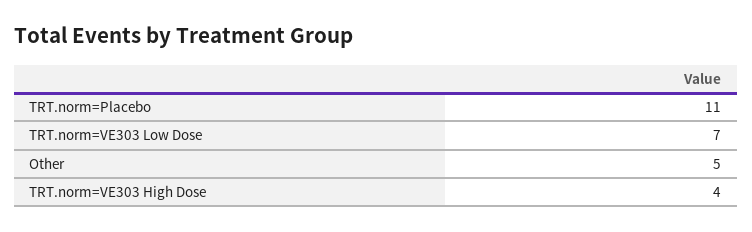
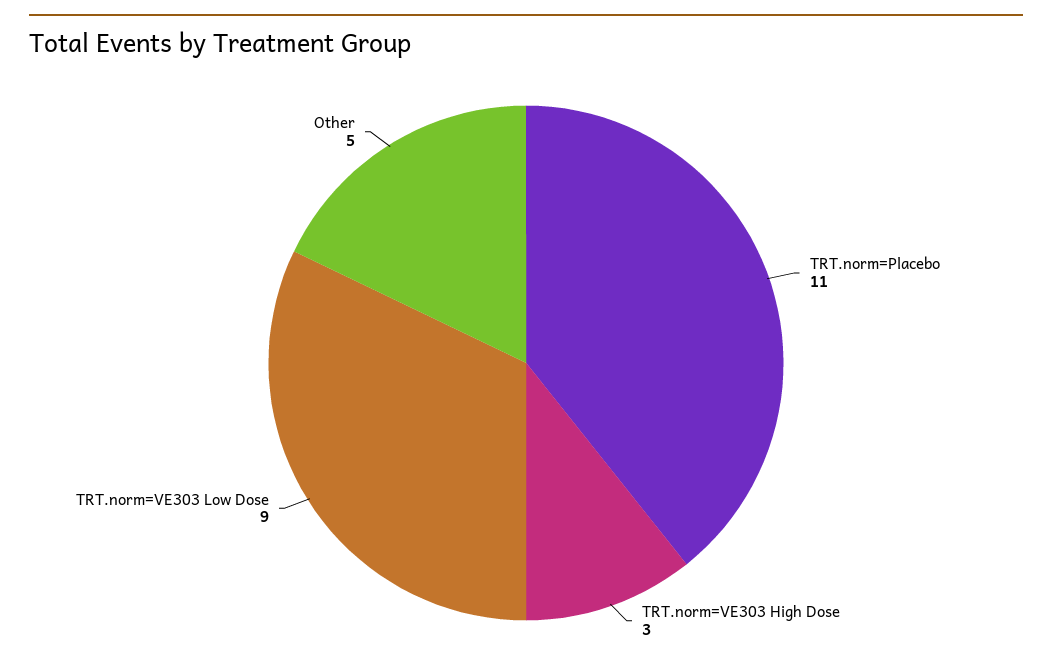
  {
    "TRT.norm=Placebo": 11,
-   "TRT.norm=VE303 Low Dose": 7,
+   "TRT.norm=VE303 Low Dose": 9,
    "Other": 5,
-   "TRT.norm=VE303 High Dose": 4
+   "TRT.norm=VE303 High Dose": 3
  }

